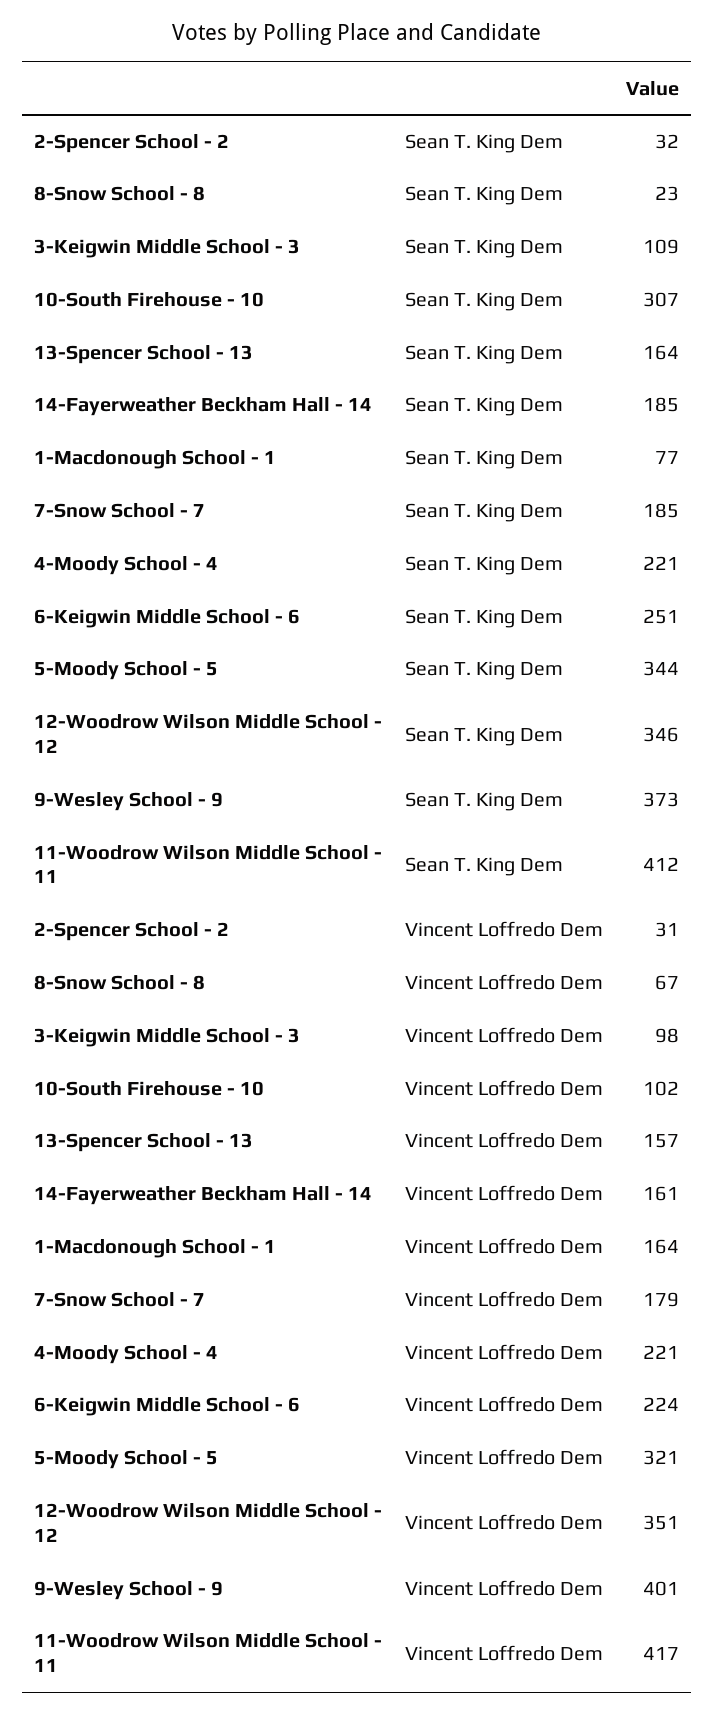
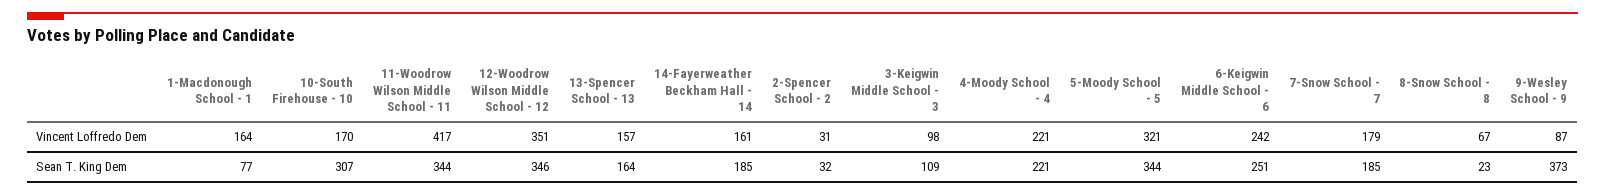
  {
    "2-Spencer School - 2": {
      "Sean T. King Dem": 32,
      "Vincent Loffredo Dem": 31
    },
    "8-Snow School - 8": {
      "Sean T. King Dem": 23,
      "Vincent Loffredo Dem": 67
    },
    "3-Keigwin Middle School - 3": {
      "Sean T. King Dem": 109,
      "Vincent Loffredo Dem": 98
    },
    "10-South Firehouse - 10": {
      "Sean T. King Dem": 307,
-     "Vincent Loffredo Dem": 102
+     "Vincent Loffredo Dem": 170
    },
    "13-Spencer School - 13": {
      "Sean T. King Dem": 164,
      "Vincent Loffredo Dem": 157
    },
    "14-Fayerweather Beckham Hall - 14": {
      "Sean T. King Dem": 185,
      "Vincent Loffredo Dem": 161
    },
    "1-Macdonough School - 1": {
      "Sean T. King Dem": 77,
      "Vincent Loffredo Dem": 164
    },
    "7-Snow School - 7": {
      "Sean T. King Dem": 185,
      "Vincent Loffredo Dem": 179
    },
    "4-Moody School - 4": {
      "Sean T. King Dem": 221,
      "Vincent Loffredo Dem": 221
    },
    "6-Keigwin Middle School - 6": {
      "Sean T. King Dem": 251,
-     "Vincent Loffredo Dem": 224
+     "Vincent Loffredo Dem": 242
    },
    "5-Moody School - 5": {
      "Sean T. King Dem": 344,
      "Vincent Loffredo Dem": 321
    },
    "12-Woodrow Wilson Middle School - 12": {
      "Sean T. King Dem": 346,
      "Vincent Loffredo Dem": 351
    },
    "9-Wesley School - 9": {
      "Sean T. King Dem": 373,
-     "Vincent Loffredo Dem": 401
+     "Vincent Loffredo Dem": 87
    },
    "11-Woodrow Wilson Middle School - 11": {
-     "Sean T. King Dem": 412,
+     "Sean T. King Dem": 344,
      "Vincent Loffredo Dem": 417
    }
  }

